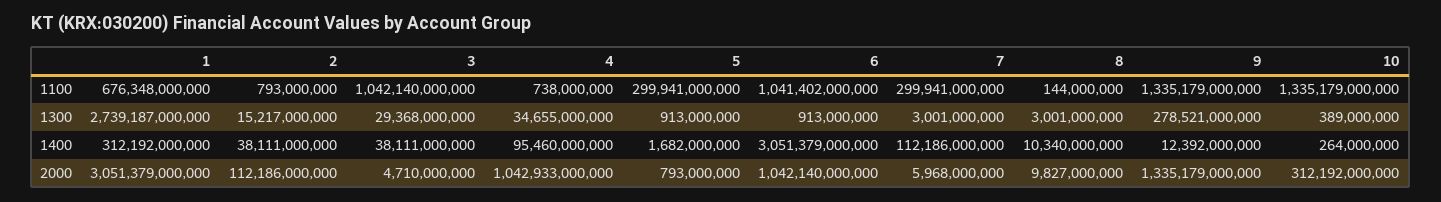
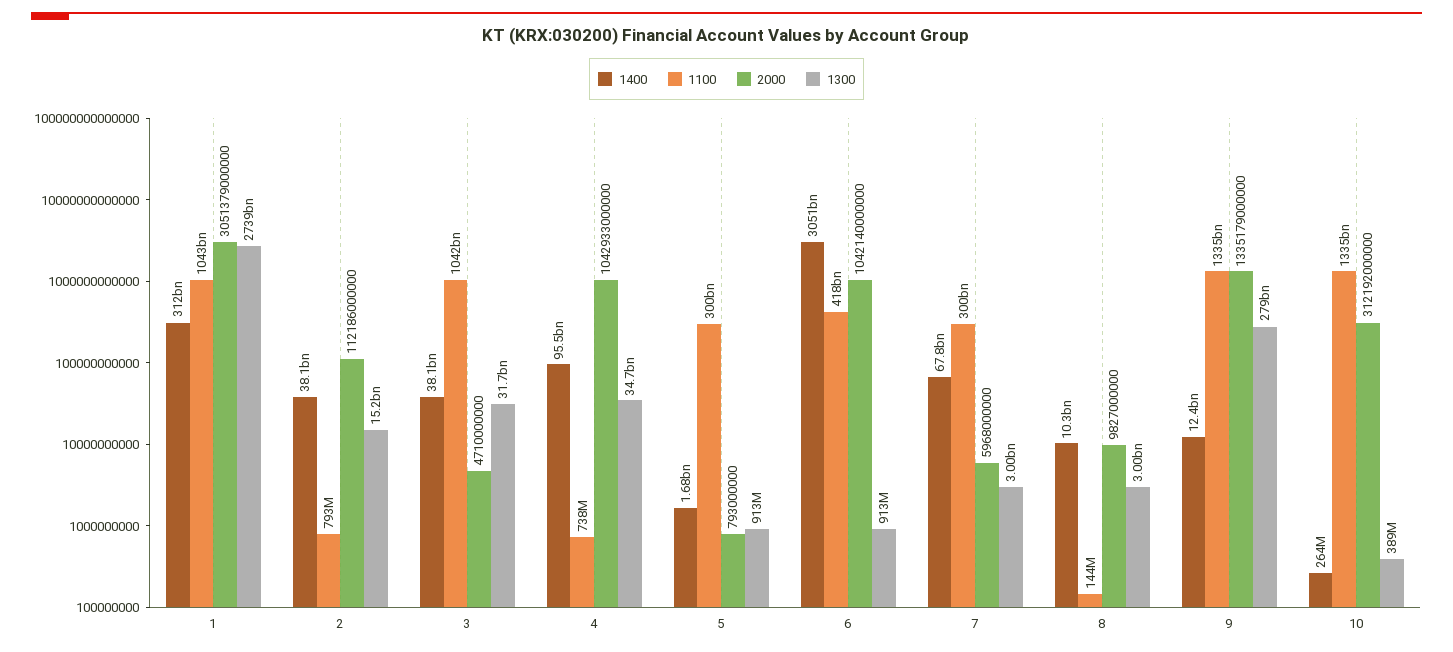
  {
    "1100": {
-     "1": 676348000000,
+     "1": 1043000000000,
      "2": 793000000,
      "3": 1042140000000,
      "4": 738000000,
      "5": 299941000000,
-     "6": 1041402000000,
+     "6": 418000000000,
      "7": 299941000000,
      "8": 144000000,
      "9": 1335179000000,
      "10": 1335179000000
    },
    "1300": {
      "1": 2739187000000,
      "2": 15217000000,
-     "3": 29368000000,
+     "3": 31700000000,
      "4": 34655000000,
      "5": 913000000,
      "6": 913000000,
      "7": 3001000000,
      "8": 3001000000,
      "9": 278521000000,
      "10": 389000000
    },
    "1400": {
      "1": 312192000000,
      "2": 38111000000,
      "3": 38111000000,
      "4": 95460000000,
      "5": 1682000000,
      "6": 3051379000000,
-     "7": 112186000000,
+     "7": 67800000000,
      "8": 10340000000,
      "9": 12392000000,
      "10": 264000000
    },
    "2000": {
      "1": 3051379000000,
      "2": 112186000000,
      "3": 4710000000,
      "4": 1042933000000,
      "5": 793000000,
      "6": 1042140000000,
      "7": 5968000000,
      "8": 9827000000,
      "9": 1335179000000,
      "10": 312192000000
    }
  }

